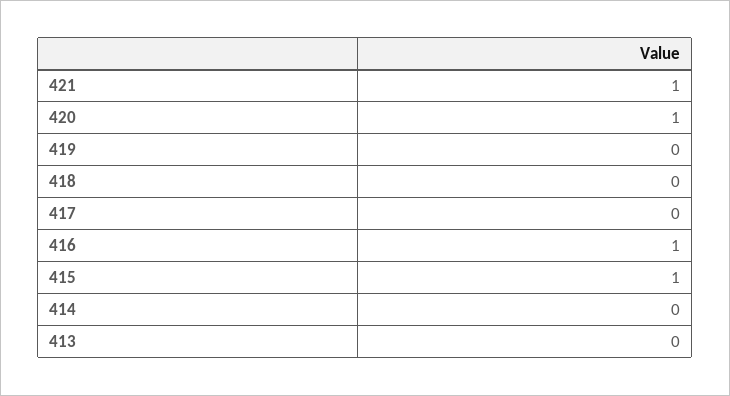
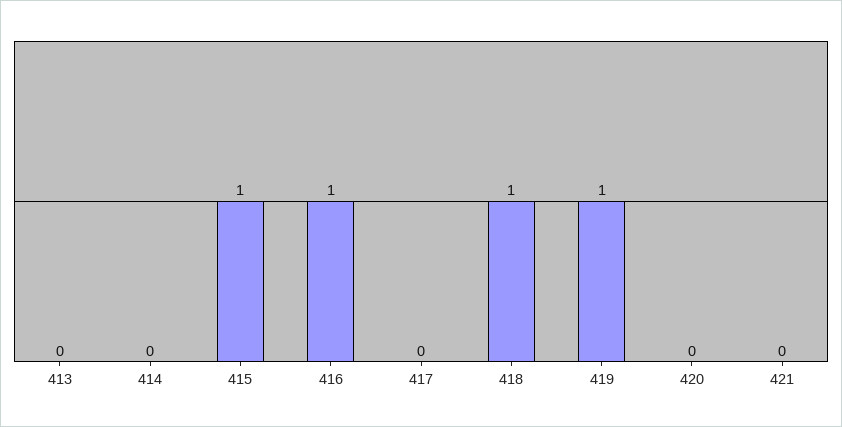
  {
-   "421": 1,
+   "421": 0,
-   "420": 1,
+   "420": 0,
-   "419": 0,
+   "419": 1,
-   "418": 0,
+   "418": 1,
    "417": 0,
    "416": 1,
    "415": 1,
    "414": 0,
    "413": 0
  }

